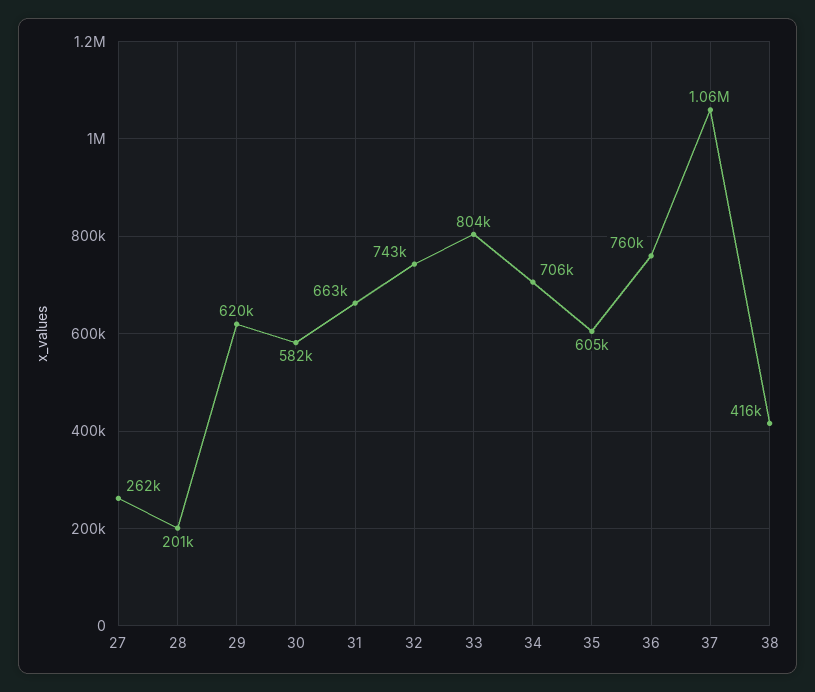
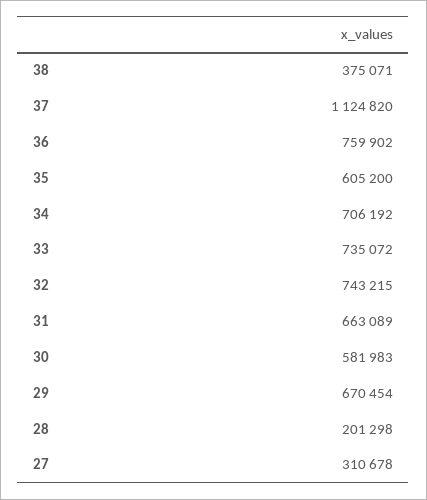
  {
-   "27": 262000,
+   "27": 310678,
    "28": 201298,
-   "29": 620000,
+   "29": 670454,
    "30": 581983,
    "31": 663089,
    "32": 743215,
-   "33": 804000,
+   "33": 735072,
    "34": 706192,
    "35": 605200,
    "36": 759902,
-   "37": 1060000,
+   "37": 1124820,
-   "38": 416000
+   "38": 375071
  }

